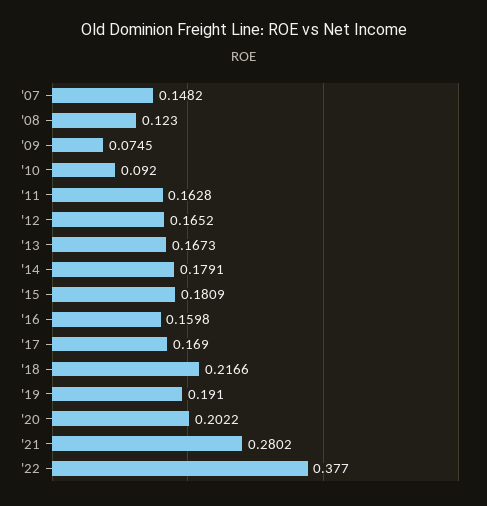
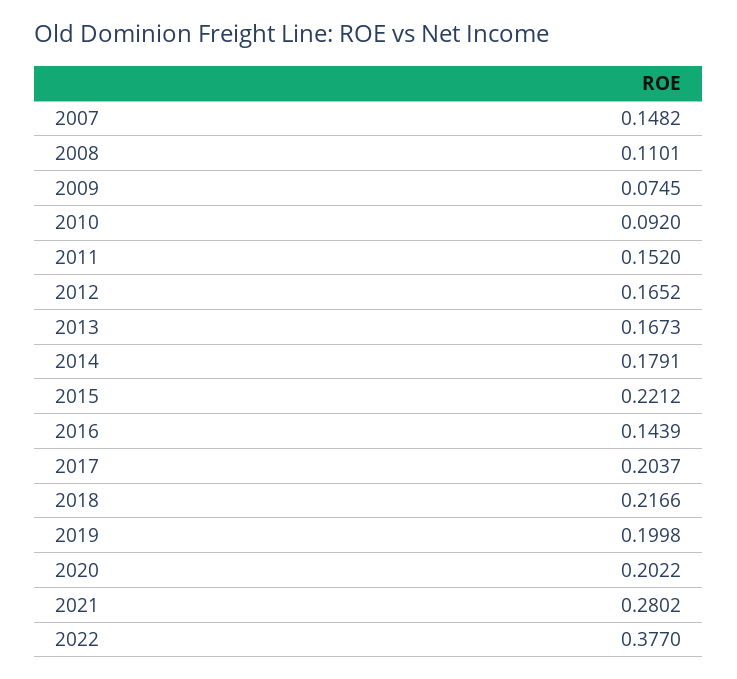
  {
    "'07": 0.1482,
-   "'08": 0.123,
+   "'08": 0.1101,
    "'09": 0.0745,
    "'10": 0.092,
-   "'11": 0.1628,
+   "'11": 0.152,
    "'12": 0.1652,
    "'13": 0.1673,
    "'14": 0.1791,
-   "'15": 0.1809,
+   "'15": 0.2212,
-   "'16": 0.1598,
+   "'16": 0.1439,
-   "'17": 0.169,
+   "'17": 0.2037,
    "'18": 0.2166,
-   "'19": 0.191,
+   "'19": 0.1998,
    "'20": 0.2022,
    "'21": 0.2802,
    "'22": 0.377
  }

